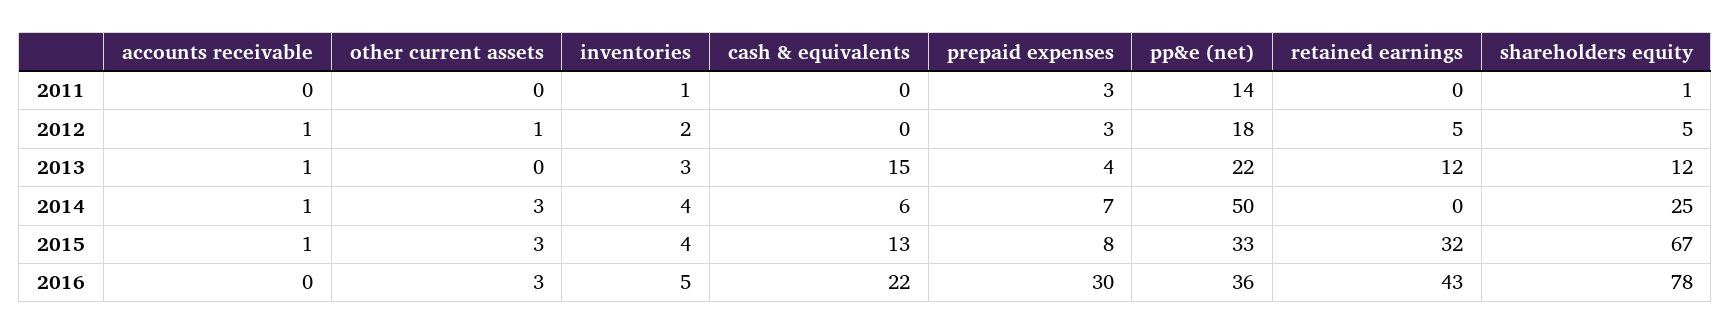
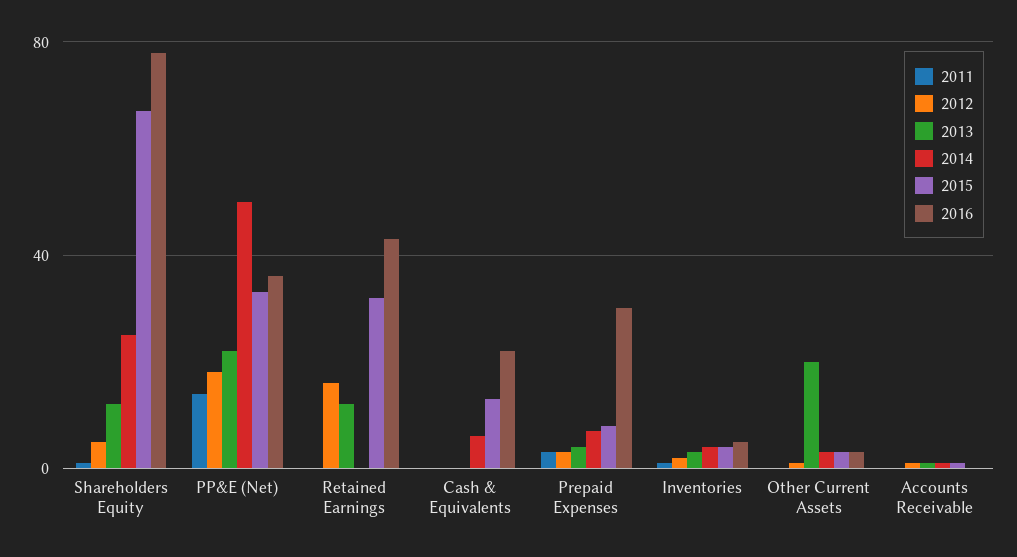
  {
    "2011": {
      "accounts receivable": 0,
      "other current assets": 0,
      "inventories": 1,
      "cash & equivalents": 0,
      "prepaid expenses": 3,
      "pp&e (net)": 14,
      "retained earnings": 0,
      "shareholders equity": 1
    },
    "2012": {
      "accounts receivable": 1,
      "other current assets": 1,
      "inventories": 2,
      "cash & equivalents": 0,
      "prepaid expenses": 3,
      "pp&e (net)": 18,
-     "retained earnings": 5,
+     "retained earnings": 15,
      "shareholders equity": 5
    },
    "2013": {
      "accounts receivable": 1,
-     "other current assets": 0,
+     "other current assets": 20,
      "inventories": 3,
-     "cash & equivalents": 15,
+     "cash & equivalents": 0,
      "prepaid expenses": 4,
      "pp&e (net)": 22,
      "retained earnings": 12,
      "shareholders equity": 12
    },
    "2014": {
      "accounts receivable": 1,
      "other current assets": 3,
      "inventories": 4,
      "cash & equivalents": 6,
      "prepaid expenses": 7,
      "pp&e (net)": 50,
      "retained earnings": 0,
      "shareholders equity": 25
    },
    "2015": {
      "accounts receivable": 1,
      "other current assets": 3,
      "inventories": 4,
      "cash & equivalents": 13,
      "prepaid expenses": 8,
      "pp&e (net)": 33,
      "retained earnings": 32,
      "shareholders equity": 67
    },
    "2016": {
      "accounts receivable": 0,
      "other current assets": 3,
      "inventories": 5,
      "cash & equivalents": 22,
      "prepaid expenses": 30,
      "pp&e (net)": 36,
      "retained earnings": 43,
      "shareholders equity": 78
    }
  }

